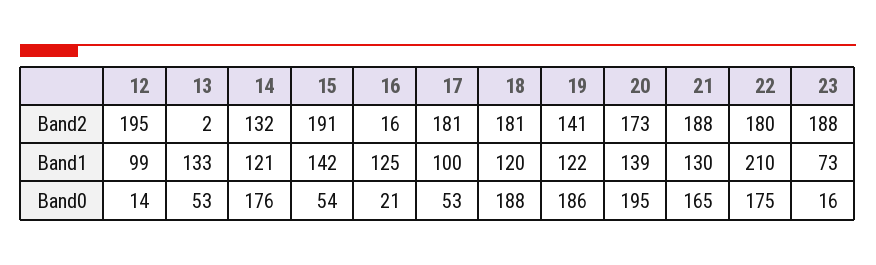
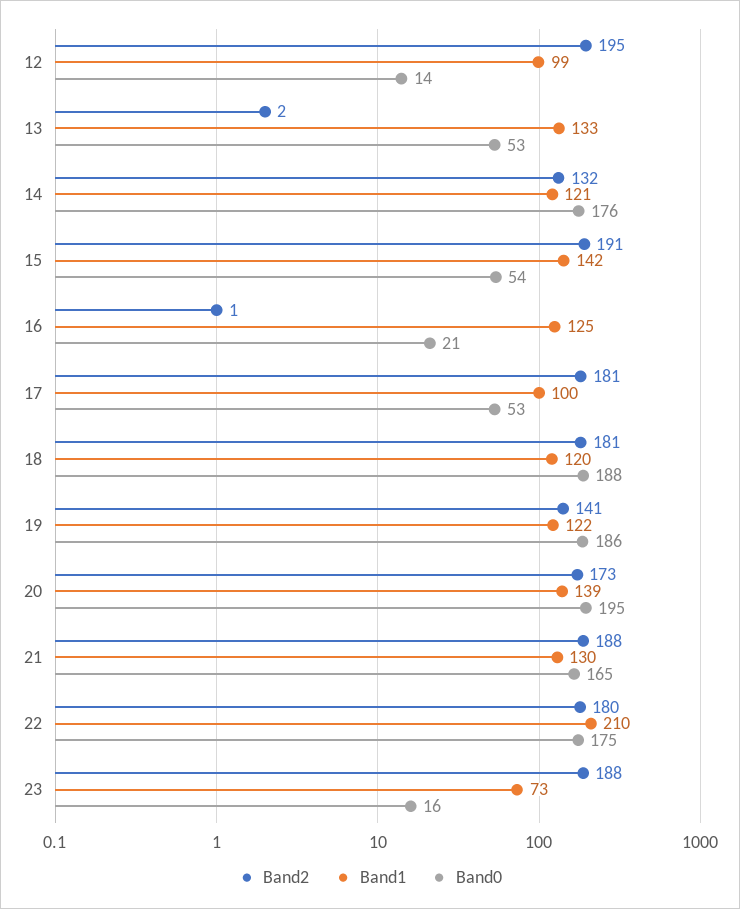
  {
    "Band2": {
      "12": 195,
      "13": 2,
      "14": 132,
      "15": 191,
-     "16": 16,
+     "16": 1,
      "17": 181,
      "18": 181,
      "19": 141,
      "20": 173,
      "21": 188,
      "22": 180,
      "23": 188
    },
    "Band1": {
      "12": 99,
      "13": 133,
      "14": 121,
      "15": 142,
      "16": 125,
      "17": 100,
      "18": 120,
      "19": 122,
      "20": 139,
      "21": 130,
      "22": 210,
      "23": 73
    },
    "Band0": {
      "12": 14,
      "13": 53,
      "14": 176,
      "15": 54,
      "16": 21,
      "17": 53,
      "18": 188,
      "19": 186,
      "20": 195,
      "21": 165,
      "22": 175,
      "23": 16
    }
  }

